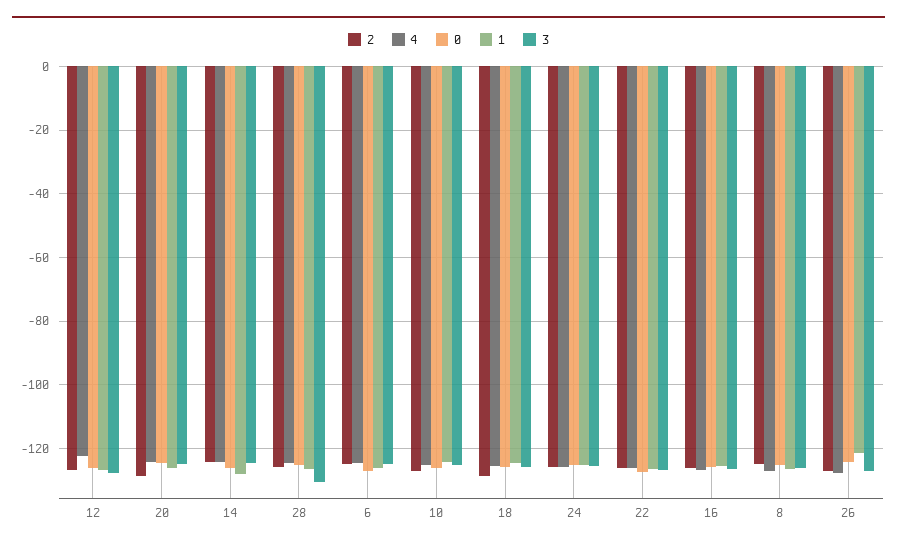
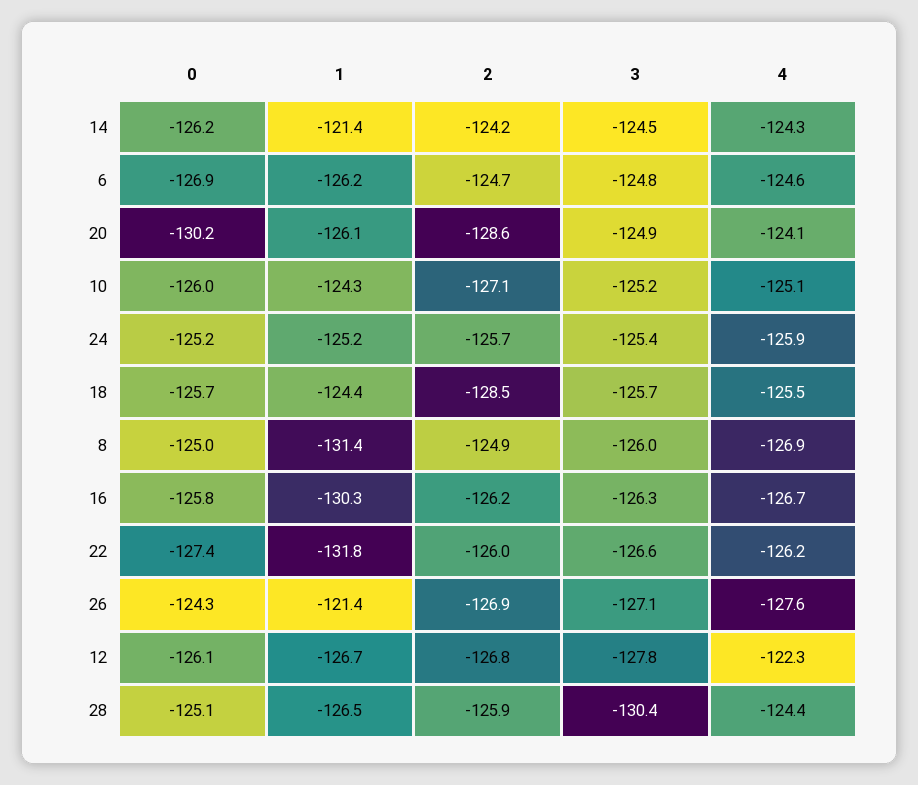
  {
    "2": {
      "12": -126.8,
      "20": -128.6,
      "14": -124.2,
      "28": -125.9,
      "6": -124.7,
      "10": -127.1,
      "18": -128.5,
      "24": -125.7,
      "22": -126,
      "16": -126.2,
      "8": -124.9,
      "26": -126.9
    },
    "4": {
      "12": -122.3,
      "20": -124.1,
      "14": -124.3,
      "28": -124.4,
      "6": -124.6,
      "10": -125.1,
      "18": -125.5,
      "24": -125.9,
      "22": -126.2,
      "16": -126.7,
      "8": -126.9,
      "26": -127.6
    },
    "0": {
      "12": -126.1,
-     "20": -124,
+     "20": -130.2,
      "14": -126.2,
      "28": -125.1,
      "6": -126.9,
      "10": -126,
      "18": -125.7,
      "24": -125.2,
      "22": -127.4,
      "16": -125.8,
      "8": -125,
      "26": -124.3
    },
    "1": {
      "12": -126.7,
      "20": -126.1,
-     "14": -128,
+     "14": -121.4,
      "28": -126.5,
      "6": -126.2,
      "10": -124.3,
      "18": -124.4,
      "24": -125.2,
-     "22": -126,
+     "22": -131.8,
-     "16": -126,
+     "16": -130.3,
-     "8": -126,
+     "8": -131.4,
      "26": -121.4
    },
    "3": {
      "12": -127.8,
      "20": -124.9,
      "14": -124.5,
      "28": -130.4,
      "6": -124.8,
      "10": -125.2,
      "18": -125.7,
      "24": -125.4,
      "22": -126.6,
      "16": -126.3,
      "8": -126,
      "26": -127.1
    }
  }

